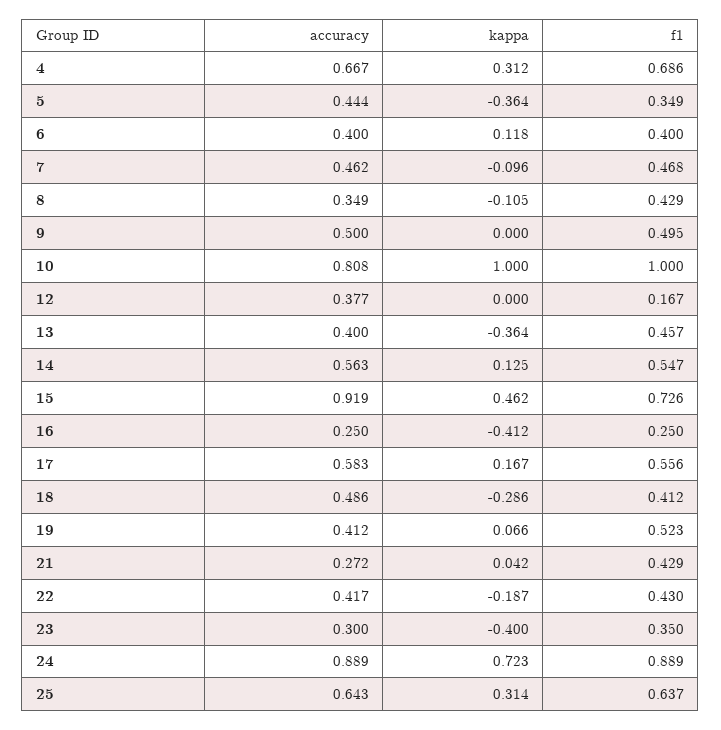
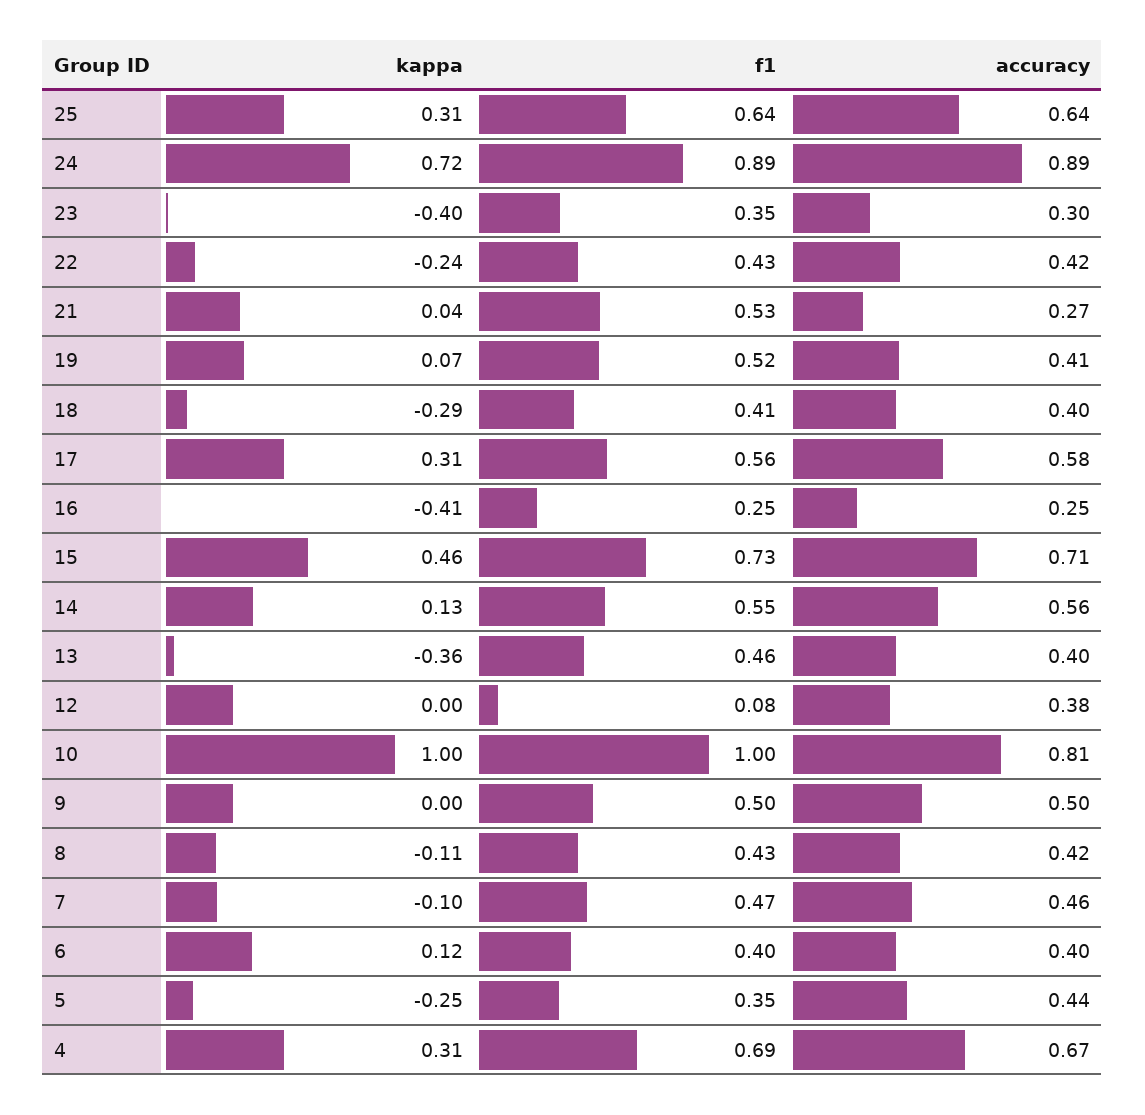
  {
    "accuracy": {
      "4": 0.667,
      "5": 0.444,
      "6": 0.4,
      "7": 0.462,
-     "8": 0.349,
+     "8": 0.42,
      "9": 0.5,
      "10": 0.808,
      "12": 0.377,
      "13": 0.4,
      "14": 0.563,
-     "15": 0.919,
+     "15": 0.71,
      "16": 0.25,
      "17": 0.583,
-     "18": 0.486,
+     "18": 0.4,
      "19": 0.412,
      "21": 0.272,
      "22": 0.417,
      "23": 0.3,
      "24": 0.889,
      "25": 0.643
    },
    "kappa": {
      "4": 0.312,
-     "5": -0.364,
+     "5": -0.25,
      "6": 0.118,
      "7": -0.096,
      "8": -0.105,
      "9": 0,
      "10": 1,
      "12": 0,
      "13": -0.364,
      "14": 0.125,
      "15": 0.462,
      "16": -0.412,
-     "17": 0.167,
+     "17": 0.31,
      "18": -0.286,
      "19": 0.066,
      "21": 0.042,
-     "22": -0.187,
+     "22": -0.24,
      "23": -0.4,
      "24": 0.723,
      "25": 0.314
    },
    "f1": {
      "4": 0.686,
      "5": 0.349,
      "6": 0.4,
      "7": 0.468,
      "8": 0.429,
      "9": 0.495,
      "10": 1,
-     "12": 0.167,
+     "12": 0.08,
      "13": 0.457,
      "14": 0.547,
      "15": 0.726,
      "16": 0.25,
      "17": 0.556,
      "18": 0.412,
      "19": 0.523,
-     "21": 0.429,
+     "21": 0.53,
      "22": 0.43,
      "23": 0.35,
      "24": 0.889,
      "25": 0.637
    }
  }

